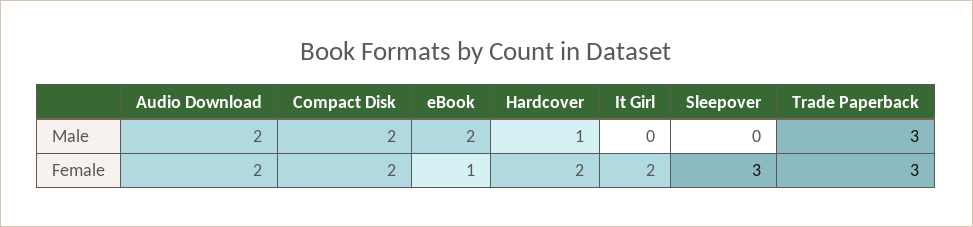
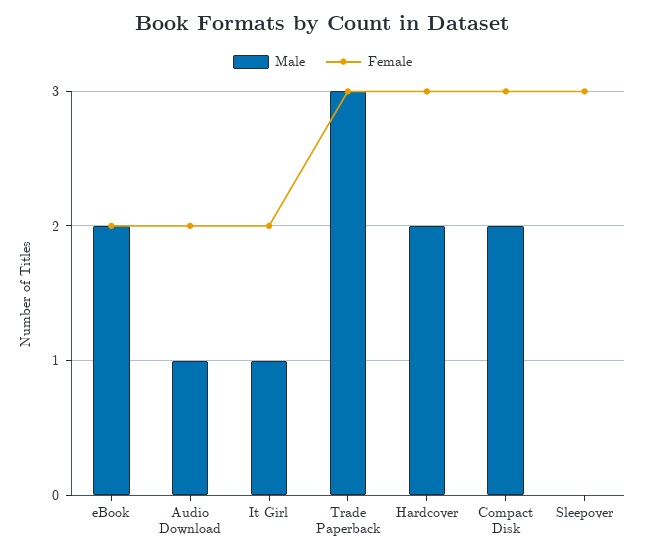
  {
    "Male": {
-     "Audio Download": 2,
+     "Audio Download": 1,
      "Compact Disk": 2,
      "eBook": 2,
-     "Hardcover": 1,
+     "Hardcover": 2,
-     "It Girl": 0,
+     "It Girl": 1,
      "Sleepover": 0,
      "Trade Paperback": 3
    },
    "Female": {
      "Audio Download": 2,
-     "Compact Disk": 2,
+     "Compact Disk": 3,
-     "eBook": 1,
+     "eBook": 2,
-     "Hardcover": 2,
+     "Hardcover": 3,
      "It Girl": 2,
      "Sleepover": 3,
      "Trade Paperback": 3
    }
  }

